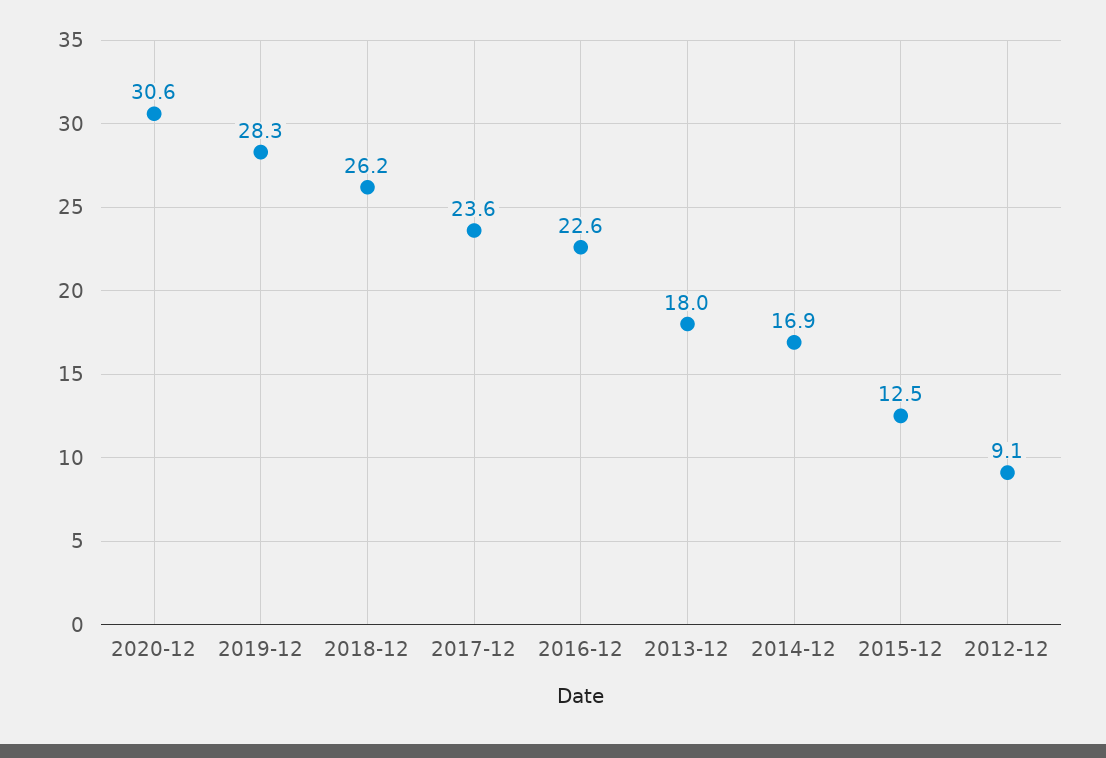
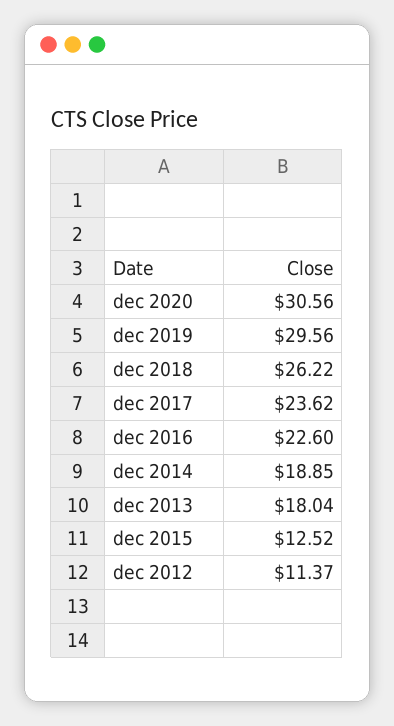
  {
    "2020-12": 30.56,
-   "2019-12": 28.3,
+   "2019-12": 29.56,
    "2018-12": 26.22,
    "2017-12": 23.62,
    "2016-12": 22.6,
    "2013-12": 18.04,
-   "2014-12": 16.9,
+   "2014-12": 18.85,
    "2015-12": 12.52,
-   "2012-12": 9.1
+   "2012-12": 11.37
  }

